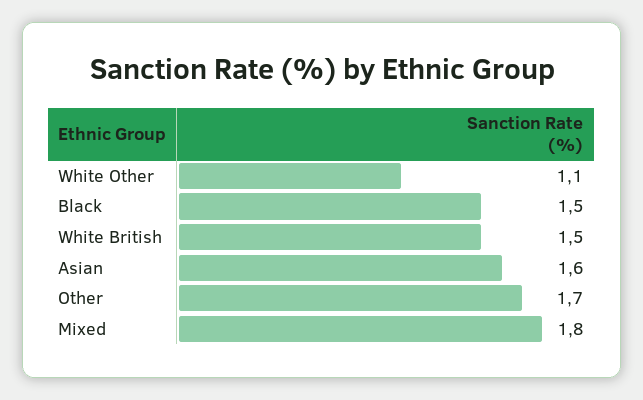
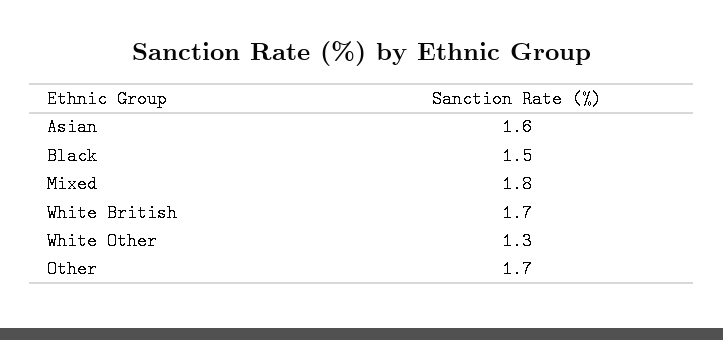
  {
-   "White Other": 1.1,
+   "White Other": 1.3,
    "Black": 1.5,
-   "White British": 1.5,
+   "White British": 1.7,
    "Asian": 1.6,
    "Other": 1.7,
    "Mixed": 1.8
  }

